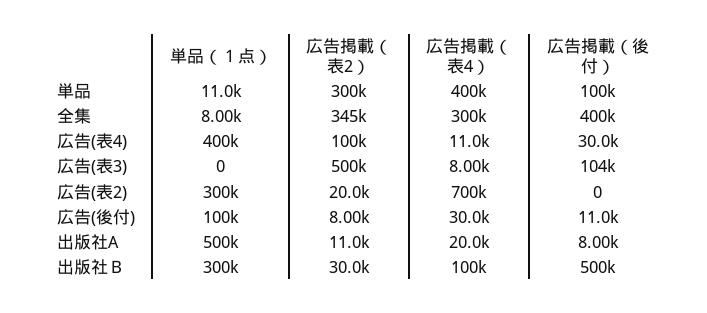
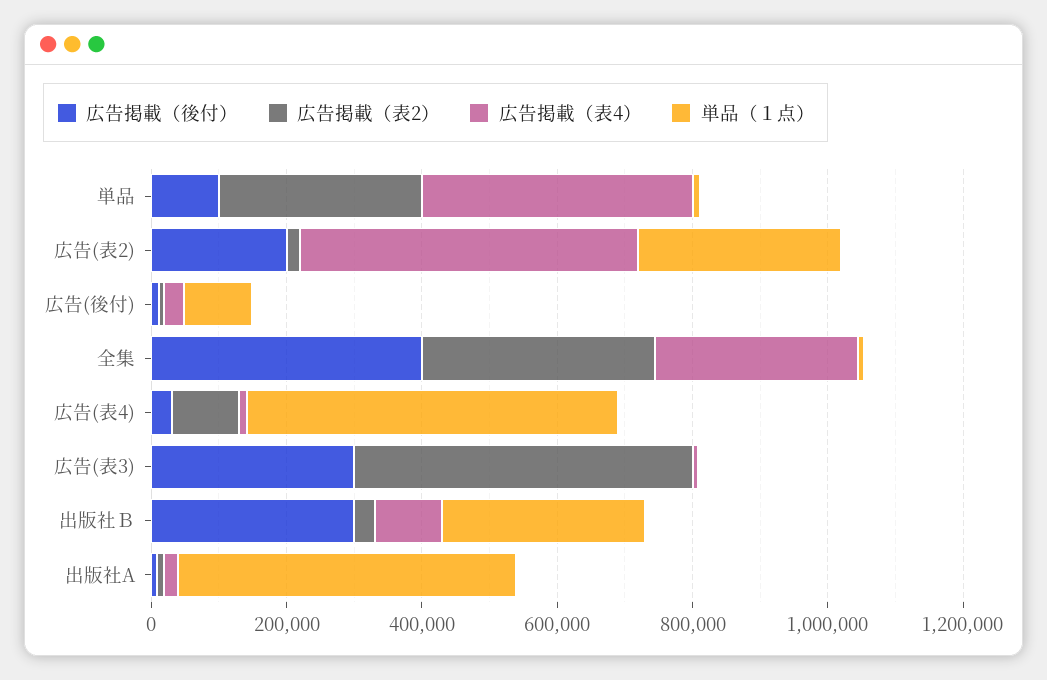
  {
    "単品（１点）": {
      "単品": 11000,
      "全集": 8000,
-     "広告(表4)": 400000,
+     "広告(表4)": 550000,
      "広告(表3)": 0,
      "広告(表2)": 300000,
      "広告(後付)": 100000,
      "出版社A": 500000,
      "出版社Ｂ": 300000
    },
    "広告掲載（表2）": {
      "単品": 300000,
      "全集": 345000,
      "広告(表4)": 100000,
      "広告(表3)": 500000,
      "広告(表2)": 20000,
      "広告(後付)": 8000,
      "出版社A": 11000,
      "出版社Ｂ": 30000
    },
    "広告掲載（表4）": {
      "単品": 400000,
      "全集": 300000,
      "広告(表4)": 11000,
      "広告(表3)": 8000,
-     "広告(表2)": 700000,
+     "広告(表2)": 500000,
      "広告(後付)": 30000,
      "出版社A": 20000,
      "出版社Ｂ": 100000
    },
    "広告掲載（後付）": {
      "単品": 100000,
      "全集": 400000,
      "広告(表4)": 30000,
-     "広告(表3)": 104000,
+     "広告(表3)": 300000,
-     "広告(表2)": 0,
+     "広告(表2)": 200000,
      "広告(後付)": 11000,
      "出版社A": 8000,
-     "出版社Ｂ": 500000
+     "出版社Ｂ": 300000
    }
  }

